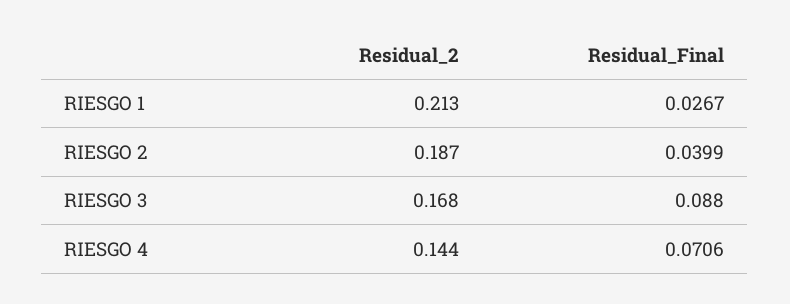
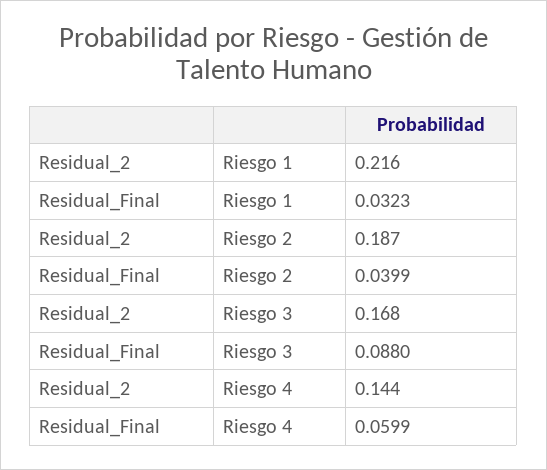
  {
    "Residual_2": {
-     "RIESGO 1": 0.213,
+     "RIESGO 1": 0.216,
      "RIESGO 2": 0.187,
      "RIESGO 3": 0.168,
      "RIESGO 4": 0.144
    },
    "Residual_Final": {
-     "RIESGO 1": 0.0267,
+     "RIESGO 1": 0.0323,
      "RIESGO 2": 0.0399,
      "RIESGO 3": 0.088,
-     "RIESGO 4": 0.0706
+     "RIESGO 4": 0.0599
    }
  }

